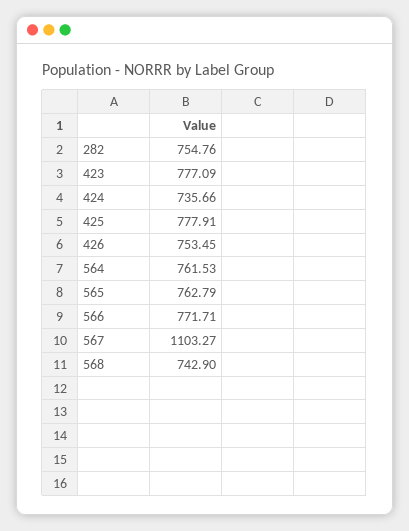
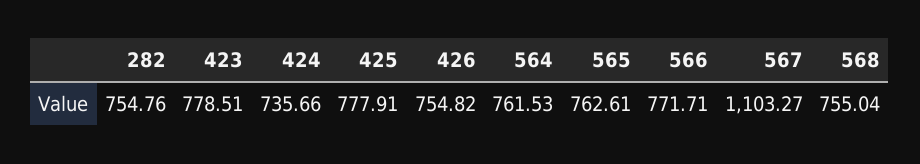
  {
    "282": 754.76,
-   "423": 777.09,
+   "423": 778.51,
    "424": 735.66,
    "425": 777.91,
-   "426": 753.45,
+   "426": 754.82,
    "564": 761.53,
-   "565": 762.79,
+   "565": 762.61,
    "566": 771.71,
    "567": 1103.27,
-   "568": 742.9
+   "568": 755.04
  }

